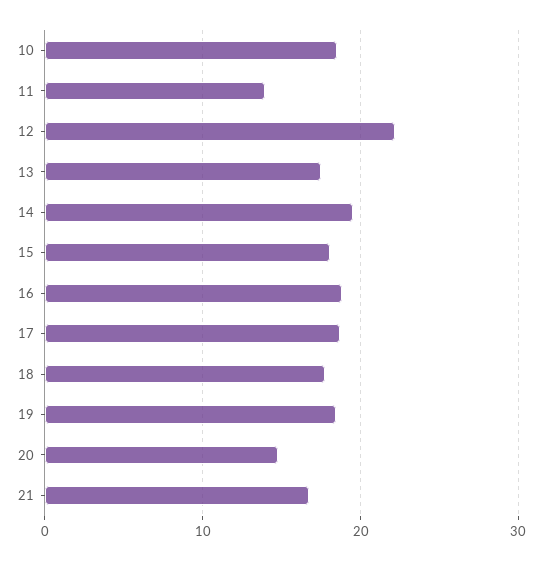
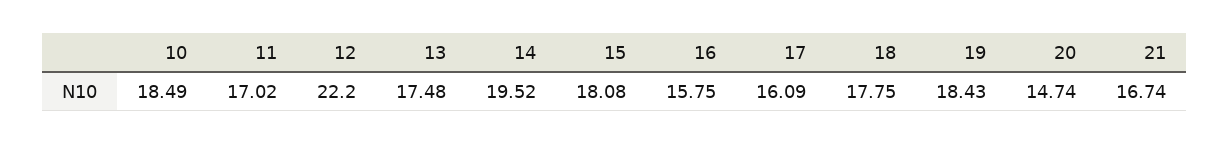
  {
    "10": 18.49,
-   "11": 14,
+   "11": 17.02,
    "12": 22.2,
    "13": 17.48,
    "14": 19.52,
    "15": 18.08,
-   "16": 19,
+   "16": 15.75,
-   "17": 19,
+   "17": 16.09,
    "18": 17.75,
    "19": 18.43,
    "20": 14.74,
    "21": 16.74
  }

